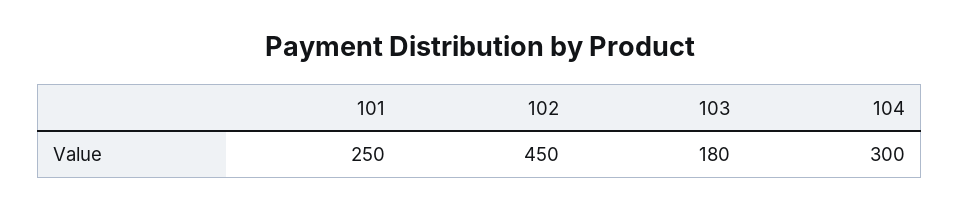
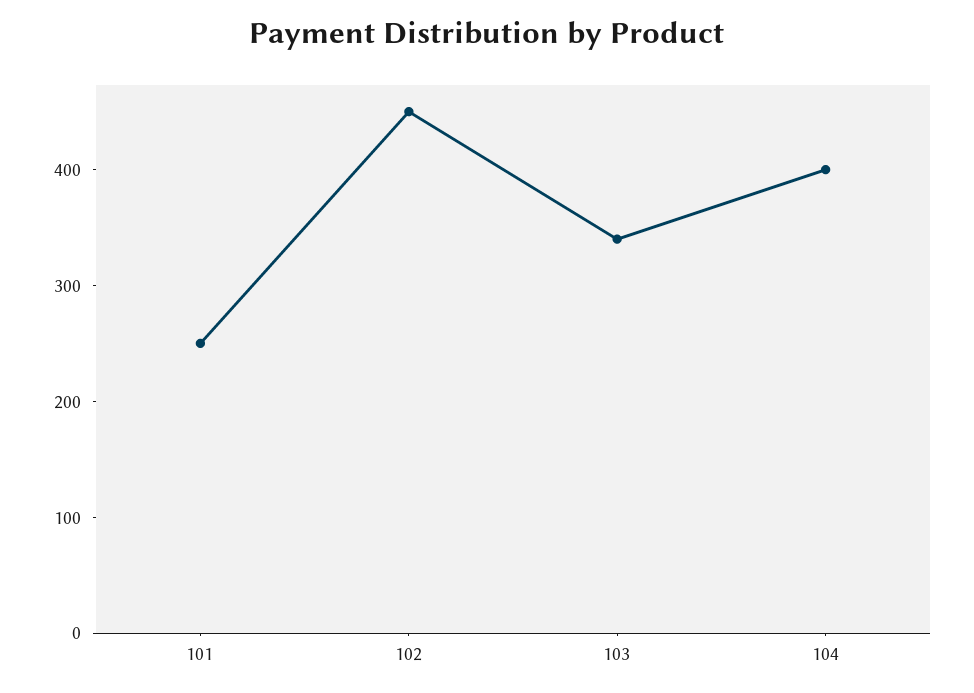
  {
    "101": 250,
    "102": 450,
-   "103": 180,
+   "103": 340,
-   "104": 300
+   "104": 400
  }

